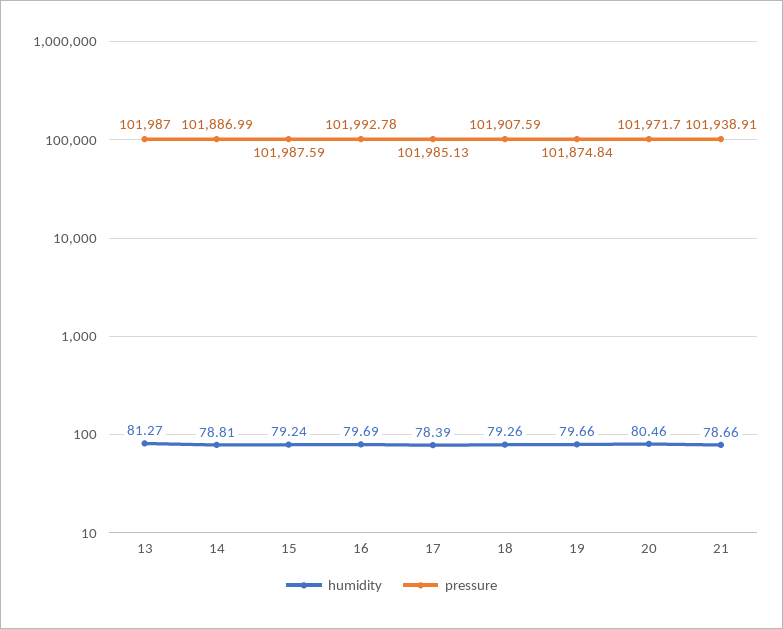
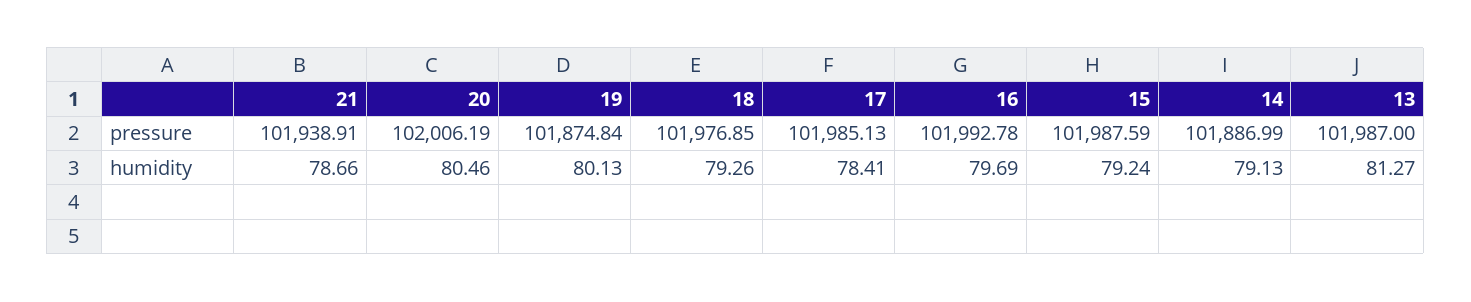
  {
    "humidity": {
      "13": 81.27,
-     "14": 78.81,
+     "14": 79.13,
      "15": 79.24,
      "16": 79.69,
-     "17": 78.39,
+     "17": 78.41,
      "18": 79.26,
-     "19": 79.66,
+     "19": 80.13,
      "20": 80.46,
      "21": 78.66
    },
    "pressure": {
      "13": 101987,
      "14": 101886.99,
      "15": 101987.59,
      "16": 101992.78,
      "17": 101985.13,
-     "18": 101907.59,
+     "18": 101976.85,
      "19": 101874.84,
-     "20": 101971.7,
+     "20": 102006.19,
      "21": 101938.91
    }
  }

